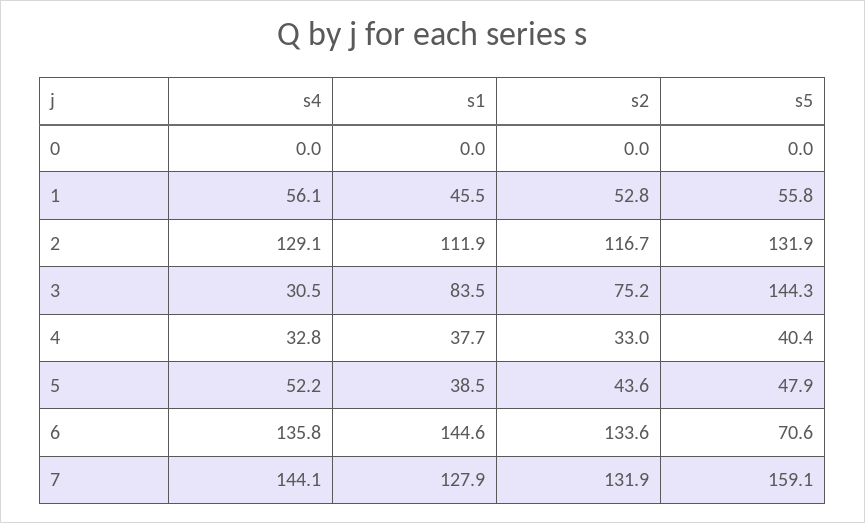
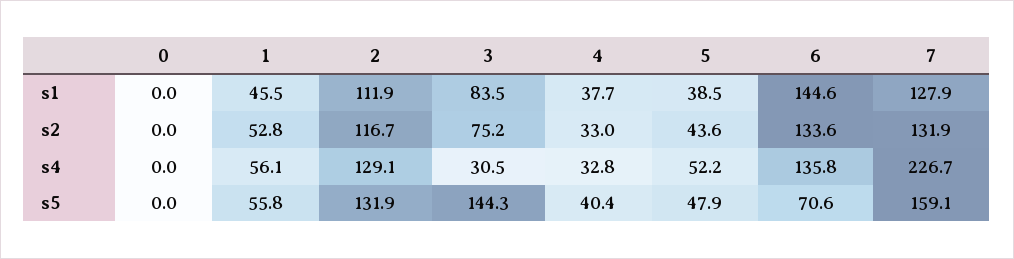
  {
    "s4": {
      "0": 0,
      "1": 56.1,
      "2": 129.1,
      "3": 30.5,
      "4": 32.8,
      "5": 52.2,
      "6": 135.8,
-     "7": 144.1
+     "7": 226.7
    },
    "s1": {
      "0": 0,
      "1": 45.5,
      "2": 111.9,
      "3": 83.5,
      "4": 37.7,
      "5": 38.5,
      "6": 144.6,
      "7": 127.9
    },
    "s2": {
      "0": 0,
      "1": 52.8,
      "2": 116.7,
      "3": 75.2,
      "4": 33,
      "5": 43.6,
      "6": 133.6,
      "7": 131.9
    },
    "s5": {
      "0": 0,
      "1": 55.8,
      "2": 131.9,
      "3": 144.3,
      "4": 40.4,
      "5": 47.9,
      "6": 70.6,
      "7": 159.1
    }
  }

